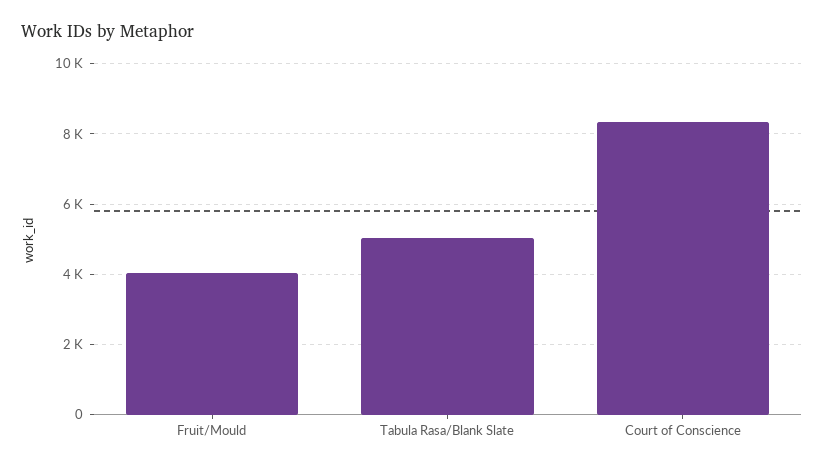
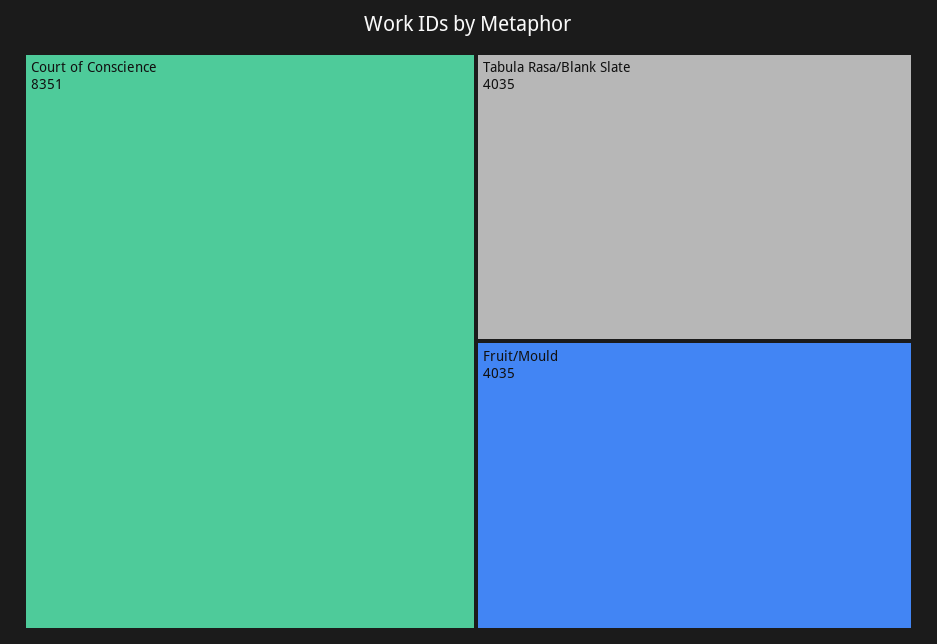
  {
    "Fruit/Mould": 4035,
-   "Tabula Rasa/Blank Slate": 5000,
+   "Tabula Rasa/Blank Slate": 4035,
    "Court of Conscience": 8351
  }

